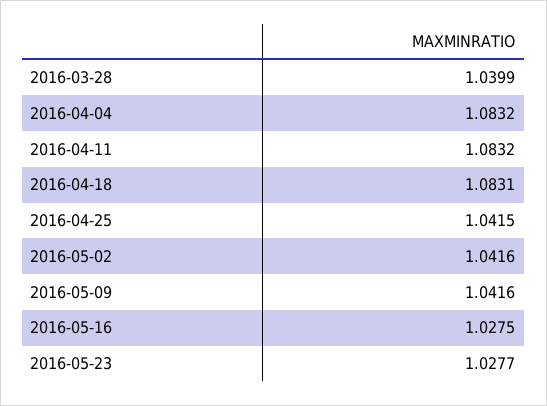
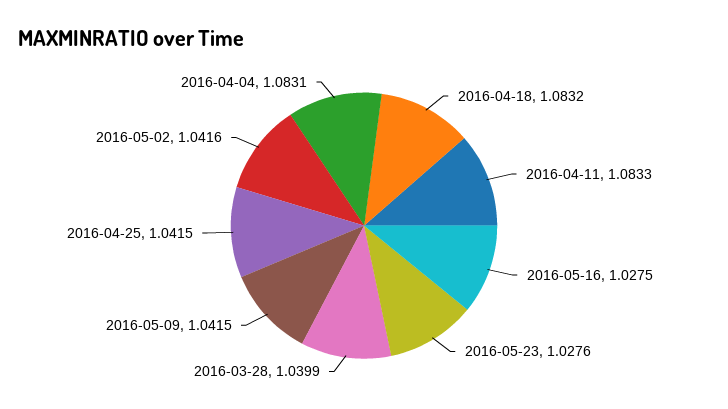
  {
    "2016-03-28": 1.0399,
-   "2016-04-04": 1.0832,
+   "2016-04-04": 1.0831,
-   "2016-04-11": 1.0832,
+   "2016-04-11": 1.0833,
-   "2016-04-18": 1.0831,
+   "2016-04-18": 1.0832,
    "2016-04-25": 1.0415,
    "2016-05-02": 1.0416,
-   "2016-05-09": 1.0416,
+   "2016-05-09": 1.0415,
    "2016-05-16": 1.0275,
-   "2016-05-23": 1.0277
+   "2016-05-23": 1.0276
  }

